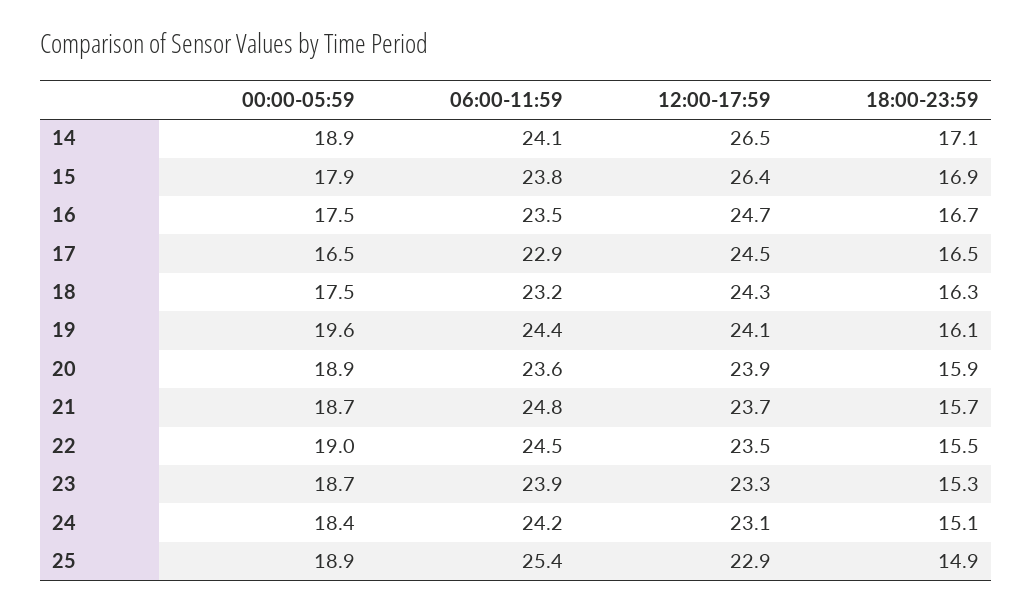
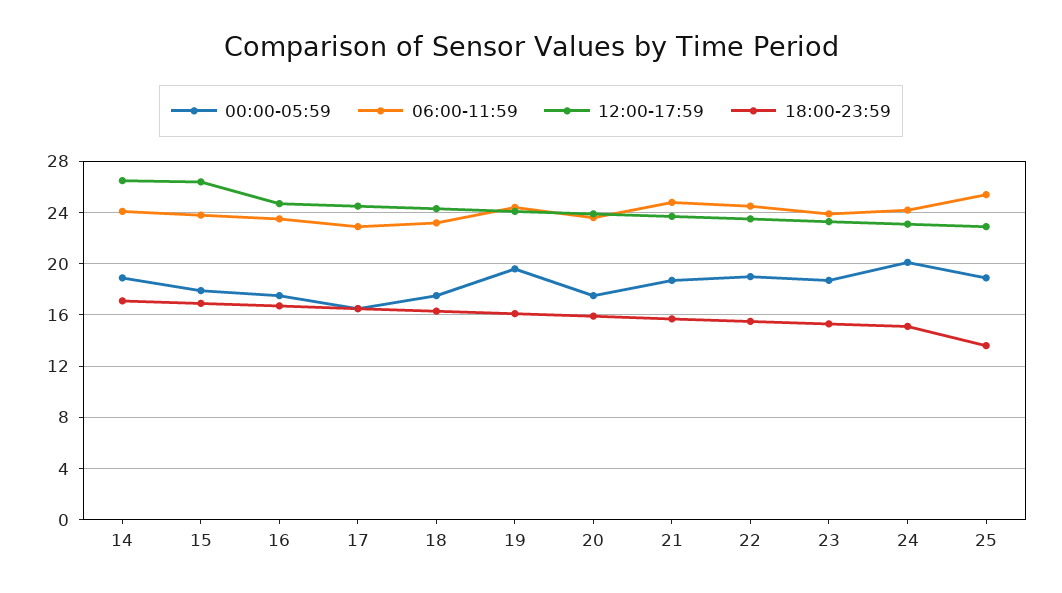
  {
    "00:00-05:59": {
      "14": 18.9,
      "15": 17.9,
      "16": 17.5,
      "17": 16.5,
      "18": 17.5,
      "19": 19.6,
-     "20": 18.9,
+     "20": 17.5,
      "21": 18.7,
      "22": 19,
      "23": 18.7,
-     "24": 18.4,
+     "24": 20,
      "25": 18.9
    },
    "06:00-11:59": {
      "14": 24.1,
      "15": 23.8,
      "16": 23.5,
      "17": 22.9,
      "18": 23.2,
      "19": 24.4,
      "20": 23.6,
      "21": 24.8,
      "22": 24.5,
      "23": 23.9,
      "24": 24.2,
      "25": 25.4
    },
    "12:00-17:59": {
      "14": 26.5,
      "15": 26.4,
      "16": 24.7,
      "17": 24.5,
      "18": 24.3,
      "19": 24.1,
      "20": 23.9,
      "21": 23.7,
      "22": 23.5,
      "23": 23.3,
      "24": 23.1,
      "25": 22.9
    },
    "18:00-23:59": {
      "14": 17.1,
      "15": 16.9,
      "16": 16.7,
      "17": 16.5,
      "18": 16.3,
      "19": 16.1,
      "20": 15.9,
      "21": 15.7,
      "22": 15.5,
      "23": 15.3,
      "24": 15.1,
-     "25": 14.9
+     "25": 13.5
    }
  }

